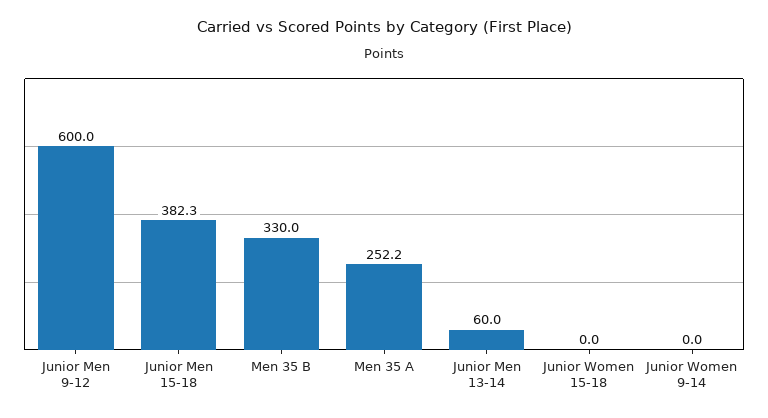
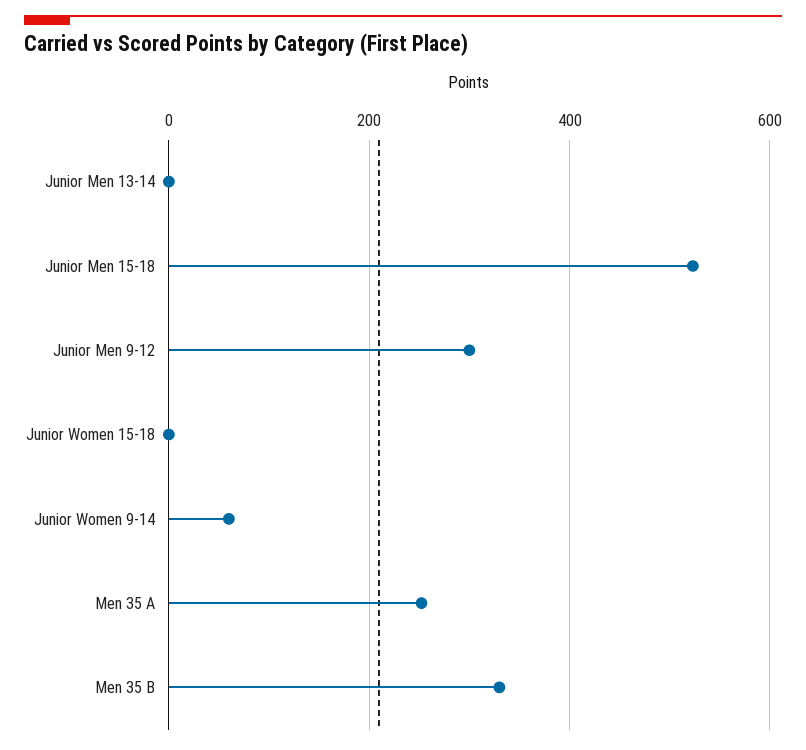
  {
-   "Junior Men 9-12": 600,
+   "Junior Men 9-12": 300,
-   "Junior Men 15-18": 382.3,
+   "Junior Men 15-18": 520,
    "Men 35 B": 330,
    "Men 35 A": 252.2,
-   "Junior Men 13-14": 60,
+   "Junior Men 13-14": 0,
    "Junior Women 15-18": 0,
-   "Junior Women 9-14": 0
+   "Junior Women 9-14": 60
  }

